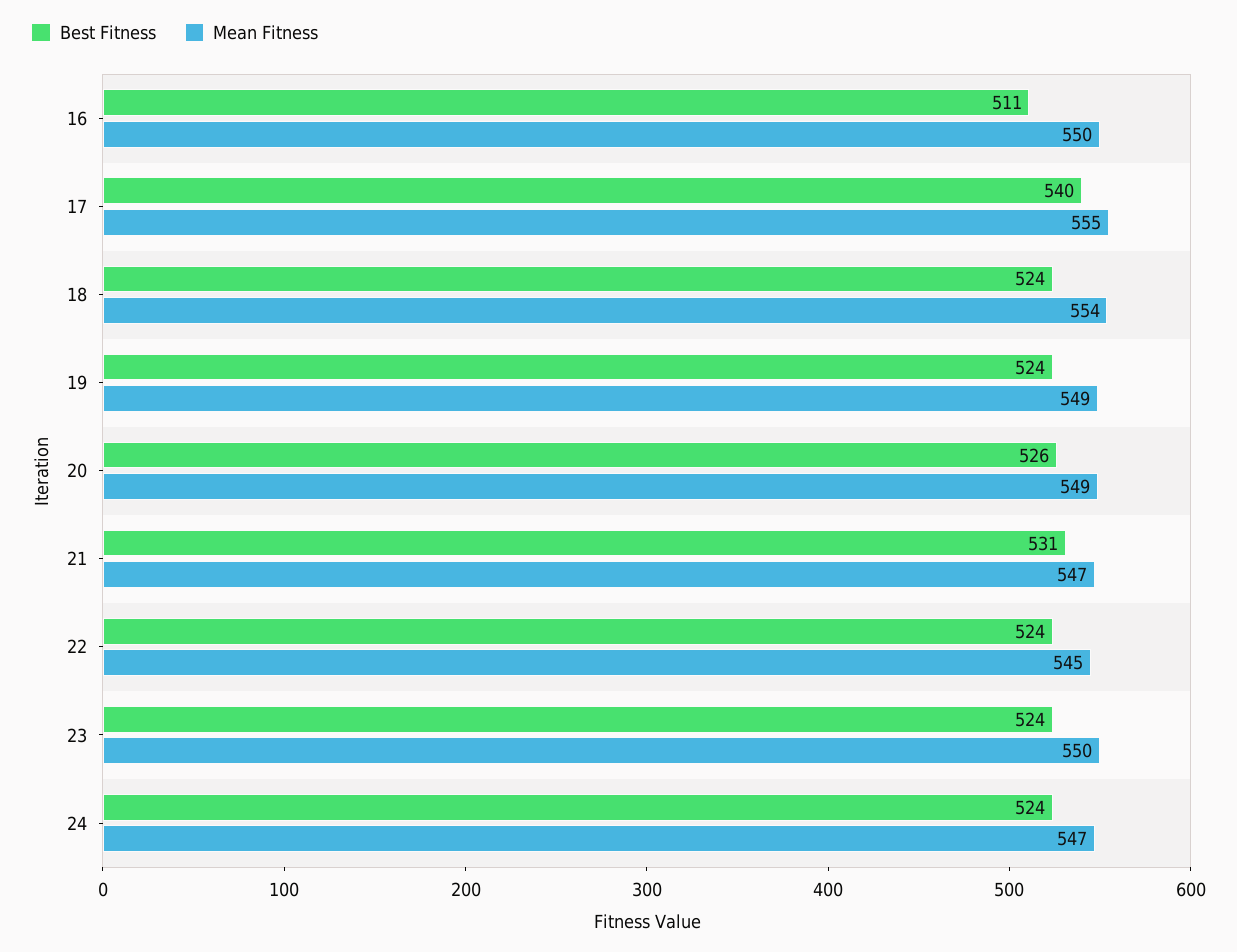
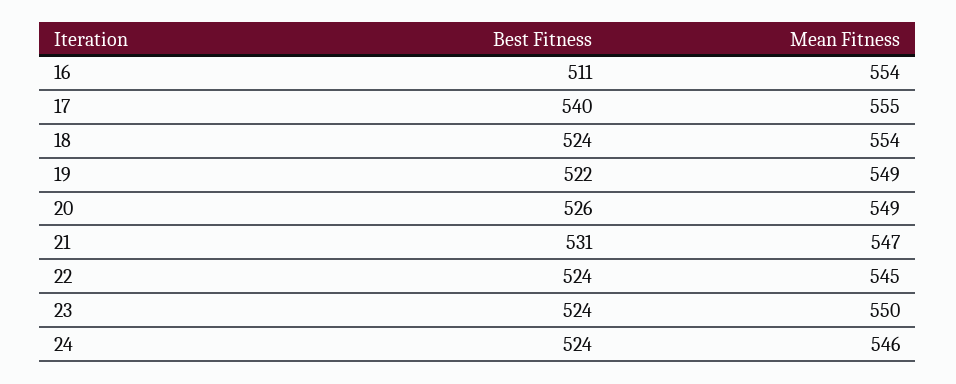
  {
    "Best Fitness": {
      "16": 511,
      "17": 540,
      "18": 524,
-     "19": 524,
+     "19": 522,
      "20": 526,
      "21": 531,
      "22": 524,
      "23": 524,
      "24": 524
    },
    "Mean Fitness": {
-     "16": 550,
+     "16": 554,
      "17": 555,
      "18": 554,
      "19": 549,
      "20": 549,
      "21": 547,
      "22": 545,
      "23": 550,
-     "24": 547
+     "24": 546
    }
  }

